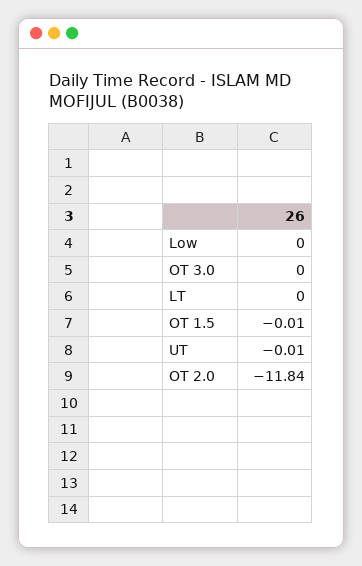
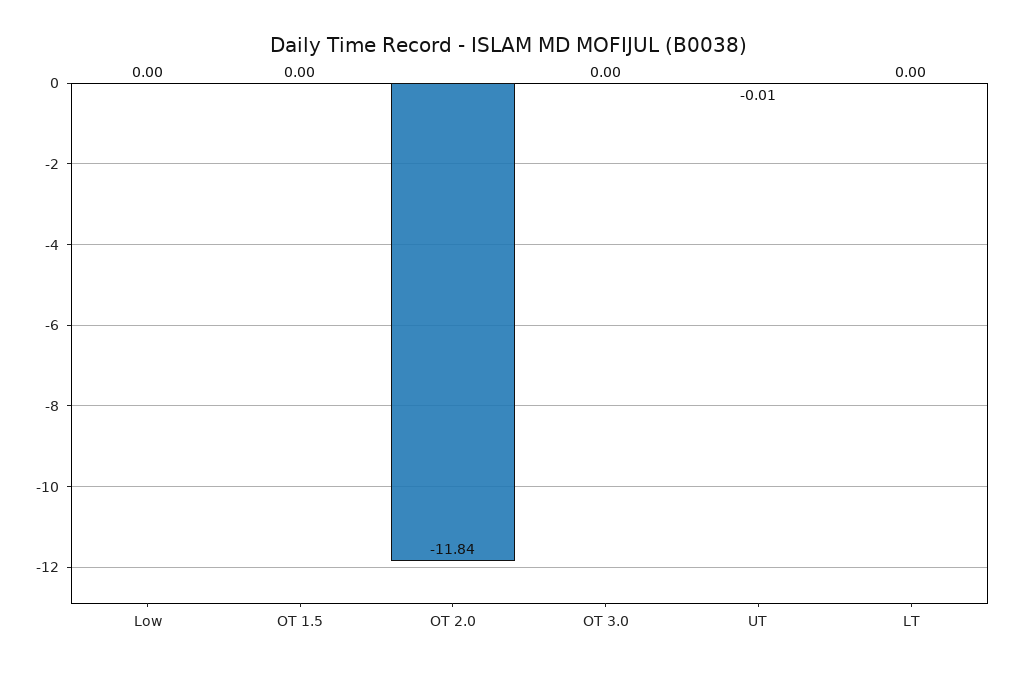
  {
    "Low": 0,
    "OT 3.0": 0,
    "LT": 0,
-   "OT 1.5": -0.01,
+   "OT 1.5": 0,
    "UT": -0.01,
    "OT 2.0": -11.84
  }

